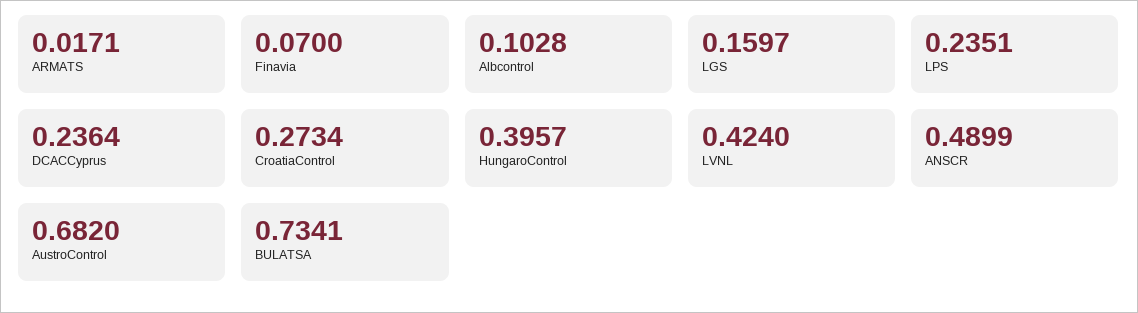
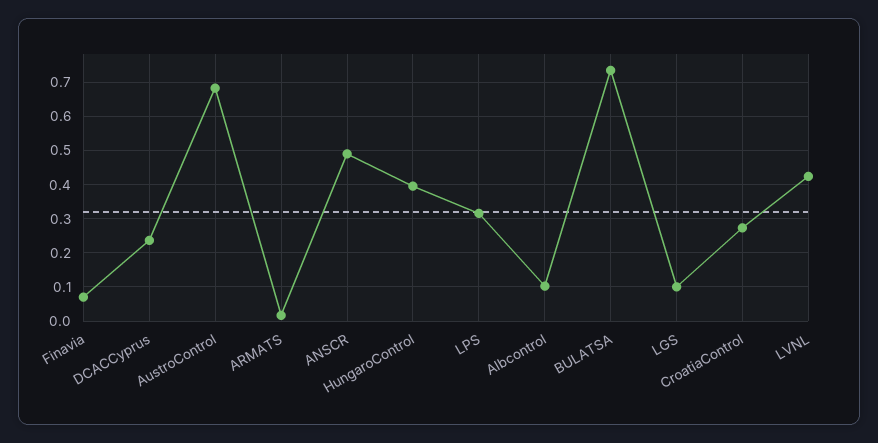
  {
    "ARMATS": 0.0171,
    "Finavia": 0.07,
    "Albcontrol": 0.1028,
-   "LGS": 0.1597,
+   "LGS": 0.1,
-   "LPS": 0.2351,
+   "LPS": 0.32,
    "DCACCyprus": 0.2364,
    "CroatiaControl": 0.2734,
    "HungaroControl": 0.3957,
    "LVNL": 0.424,
    "ANSCR": 0.4899,
    "AustroControl": 0.682,
    "BULATSA": 0.7341
  }

